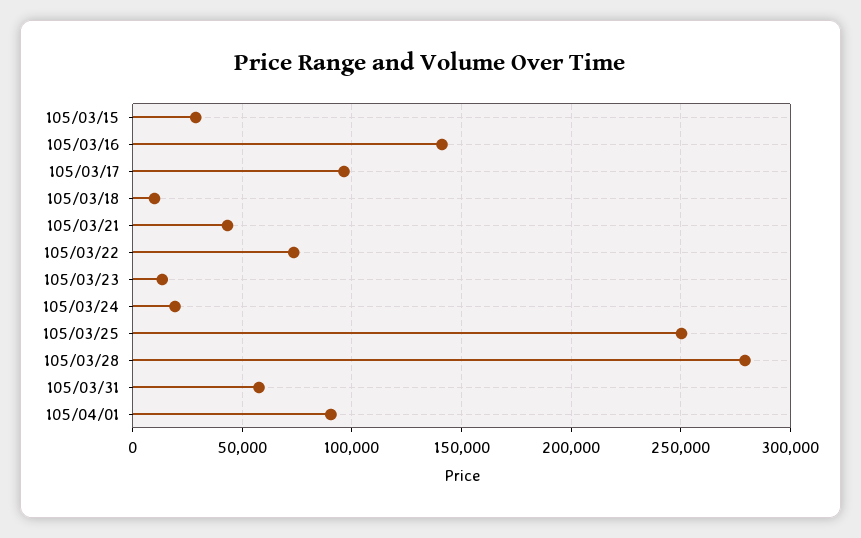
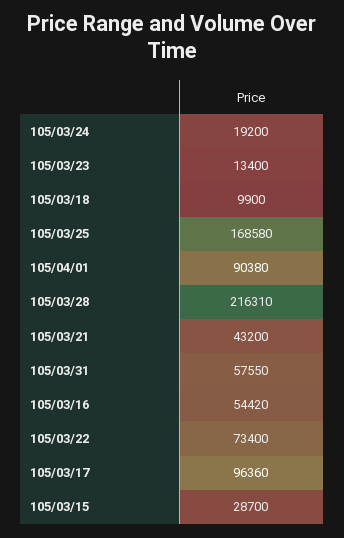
  {
    "105/03/15": 28700,
-   "105/03/16": 140000,
+   "105/03/16": 54420,
    "105/03/17": 96360,
    "105/03/18": 9900,
    "105/03/21": 43200,
    "105/03/22": 73400,
    "105/03/23": 13400,
    "105/03/24": 19200,
-   "105/03/25": 250000,
+   "105/03/25": 168580,
-   "105/03/28": 280000,
+   "105/03/28": 216310,
    "105/03/31": 57550,
    "105/04/01": 90380
  }

